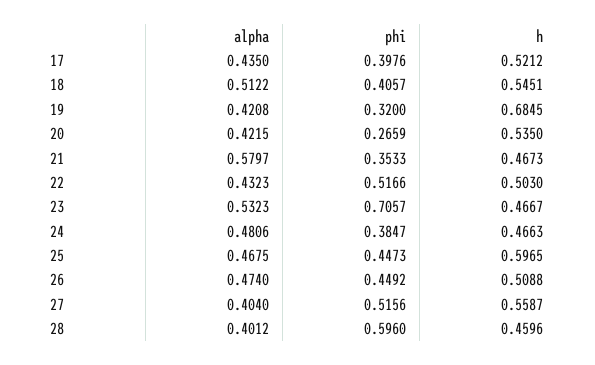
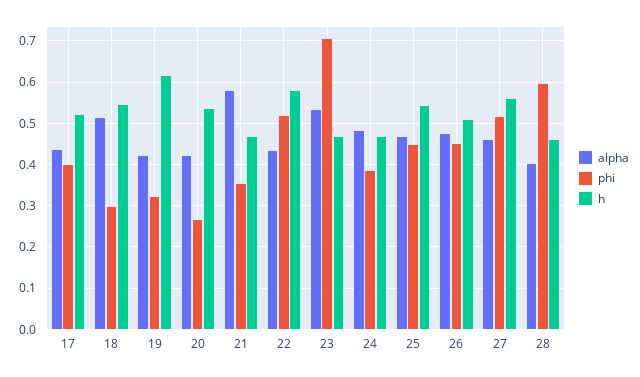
  {
    "alpha": {
      "17": 0.435,
      "18": 0.5122,
      "19": 0.4208,
      "20": 0.4215,
      "21": 0.5797,
      "22": 0.4323,
      "23": 0.5323,
      "24": 0.4806,
      "25": 0.4675,
      "26": 0.474,
-     "27": 0.404,
+     "27": 0.46,
      "28": 0.4012
    },
    "phi": {
      "17": 0.3976,
-     "18": 0.4057,
+     "18": 0.3,
      "19": 0.32,
      "20": 0.2659,
      "21": 0.3533,
      "22": 0.5166,
      "23": 0.7057,
      "24": 0.3847,
      "25": 0.4473,
      "26": 0.4492,
      "27": 0.5156,
      "28": 0.596
    },
    "h": {
      "17": 0.5212,
      "18": 0.5451,
-     "19": 0.6845,
+     "19": 0.62,
      "20": 0.535,
      "21": 0.4673,
-     "22": 0.503,
+     "22": 0.58,
      "23": 0.4667,
      "24": 0.4663,
-     "25": 0.5965,
+     "25": 0.54,
      "26": 0.5088,
      "27": 0.5587,
      "28": 0.4596
    }
  }

